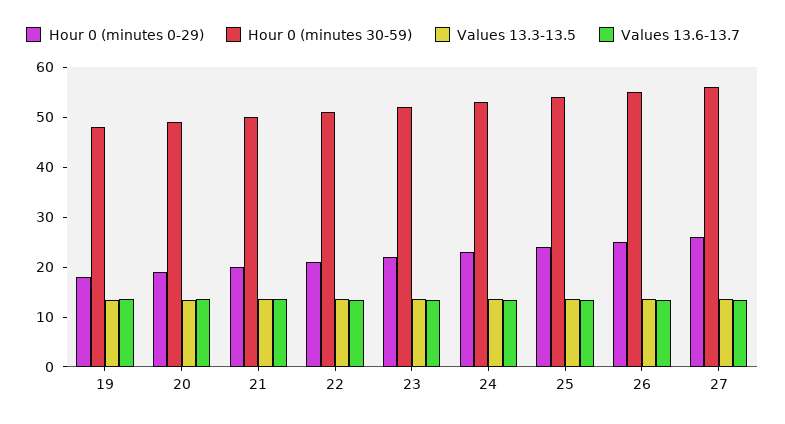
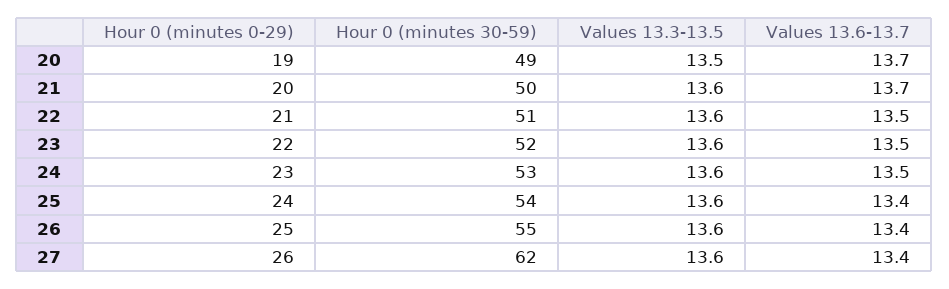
  {
    "Hour 0 (minutes 0-29)": {
-     "19": 18,
      "20": 19,
      "21": 20,
      "22": 21,
      "23": 22,
      "24": 23,
      "25": 24,
      "26": 25,
      "27": 26
    },
    "Hour 0 (minutes 30-59)": {
-     "19": 48,
      "20": 49,
      "21": 50,
      "22": 51,
      "23": 52,
      "24": 53,
      "25": 54,
      "26": 55,
-     "27": 56
+     "27": 62
    },
    "Values 13.3-13.5": {
-     "19": 14,
      "20": 13.5,
      "21": 13.6,
      "22": 13.6,
      "23": 13.6,
      "24": 13.6,
      "25": 13.6,
      "26": 13.6,
      "27": 13.6
    },
    "Values 13.6-13.7": {
-     "19": 14,
      "20": 13.7,
      "21": 13.7,
      "22": 13.5,
      "23": 13.5,
      "24": 13.5,
      "25": 13.4,
      "26": 13.4,
      "27": 13.4
    }
  }

